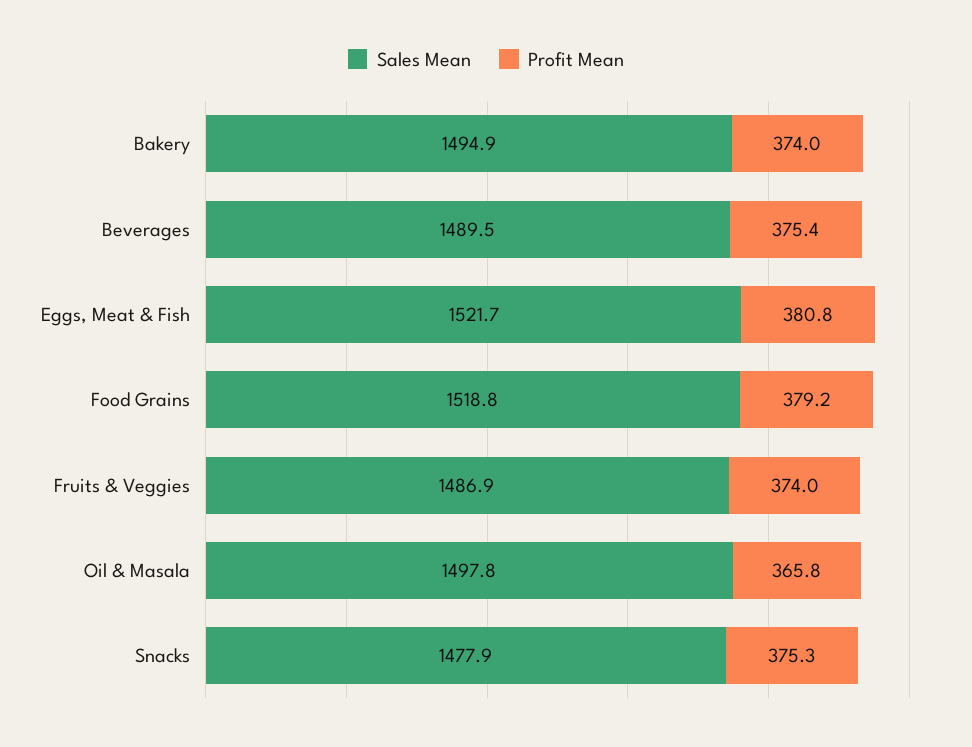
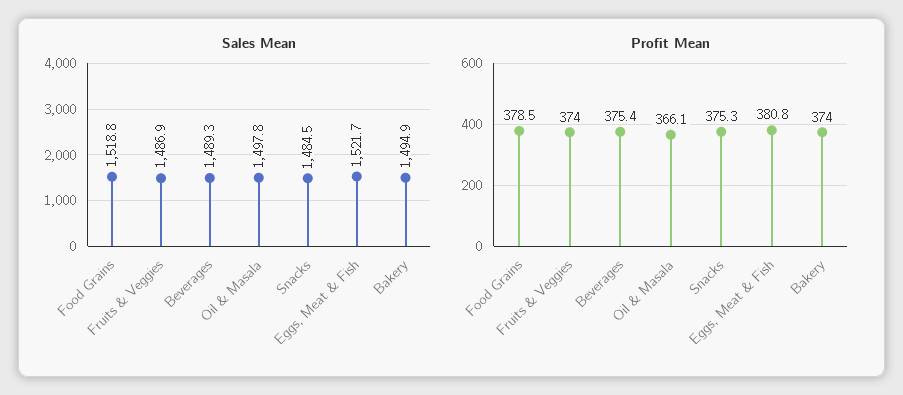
  {
    "Sales Mean": {
      "Bakery": 1494.9,
-     "Beverages": 1489.5,
+     "Beverages": 1489.3,
      "Eggs, Meat & Fish": 1521.7,
      "Food Grains": 1518.8,
      "Fruits & Veggies": 1486.9,
      "Oil & Masala": 1497.8,
-     "Snacks": 1477.9
+     "Snacks": 1484.5
    },
    "Profit Mean": {
      "Bakery": 374,
      "Beverages": 375.4,
      "Eggs, Meat & Fish": 380.8,
-     "Food Grains": 379.2,
+     "Food Grains": 378.5,
      "Fruits & Veggies": 374,
-     "Oil & Masala": 365.8,
+     "Oil & Masala": 366.1,
      "Snacks": 375.3
    }
  }

